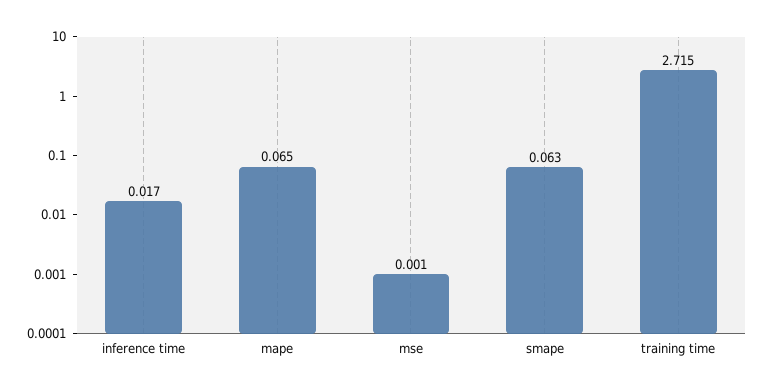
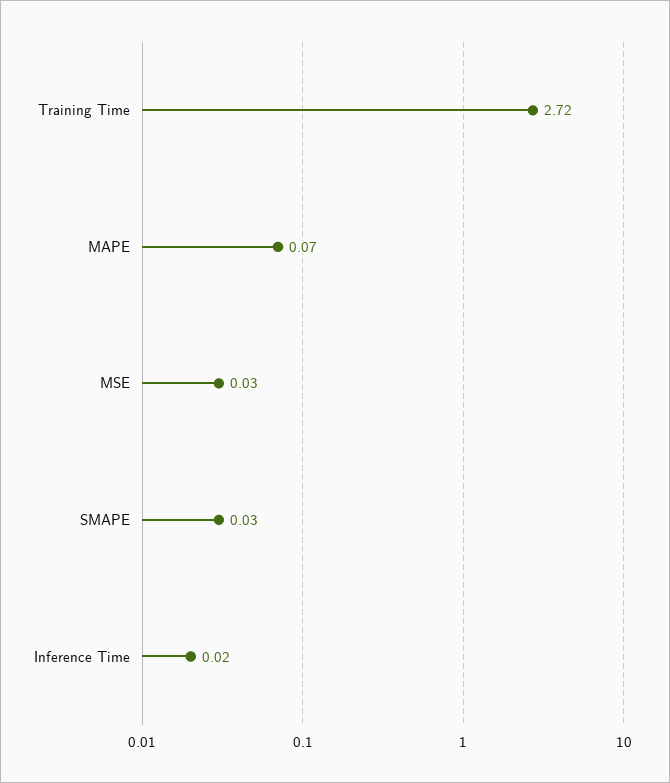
  {
    "inference time": 0.017,
    "mape": 0.065,
-   "mse": 0.001,
+   "mse": 0.03,
-   "smape": 0.063,
+   "smape": 0.03,
    "training time": 2.715
  }

